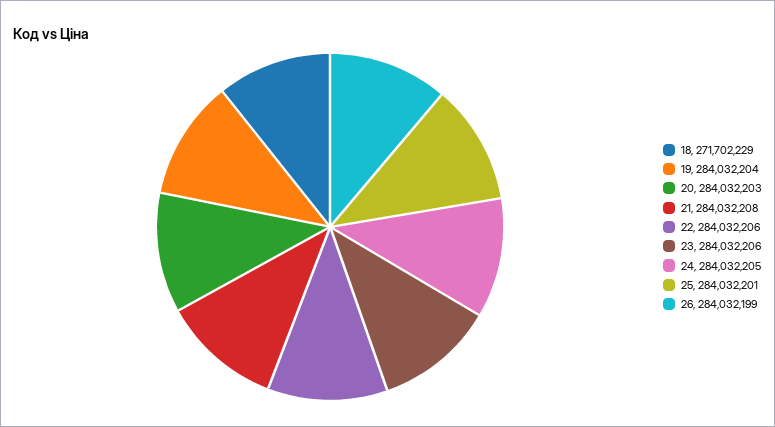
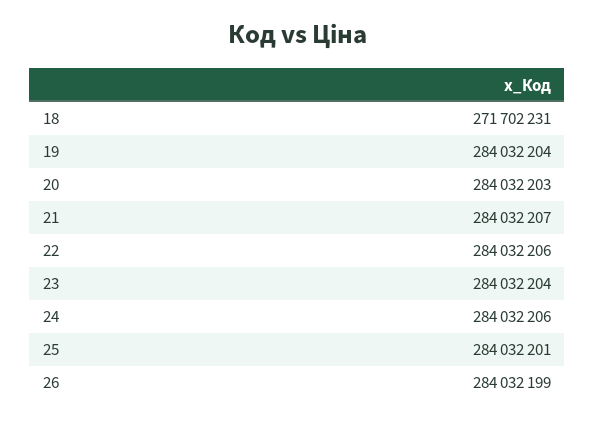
  {
-   "18": 271702229,
+   "18": 271702231,
    "19": 284032204,
    "20": 284032203,
-   "21": 284032208,
+   "21": 284032207,
    "22": 284032206,
-   "23": 284032206,
+   "23": 284032204,
-   "24": 284032205,
+   "24": 284032206,
    "25": 284032201,
    "26": 284032199
  }

